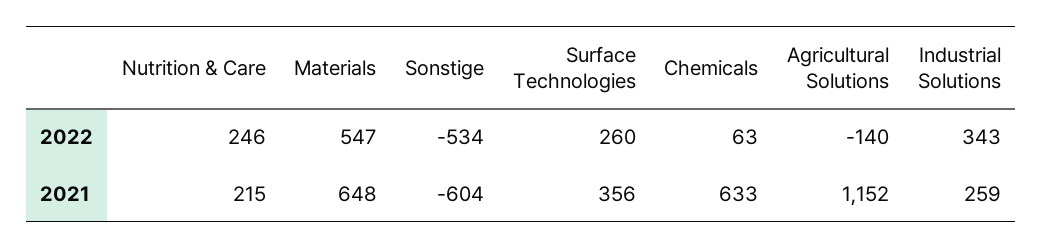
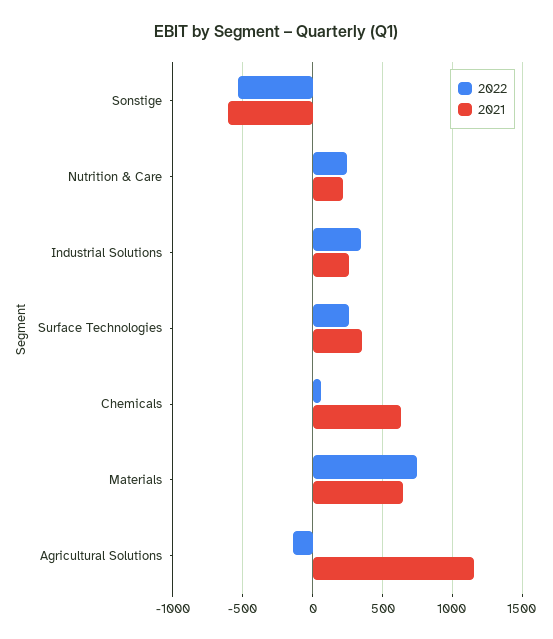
  {
    "2022": {
      "Nutrition & Care": 246,
-     "Materials": 547,
+     "Materials": 750,
      "Sonstige": -534,
      "Surface Technologies": 260,
      "Chemicals": 63,
      "Agricultural Solutions": -140,
      "Industrial Solutions": 343
    },
    "2021": {
      "Nutrition & Care": 215,
      "Materials": 648,
      "Sonstige": -604,
      "Surface Technologies": 356,
      "Chemicals": 633,
      "Agricultural Solutions": 1152,
      "Industrial Solutions": 259
    }
  }

